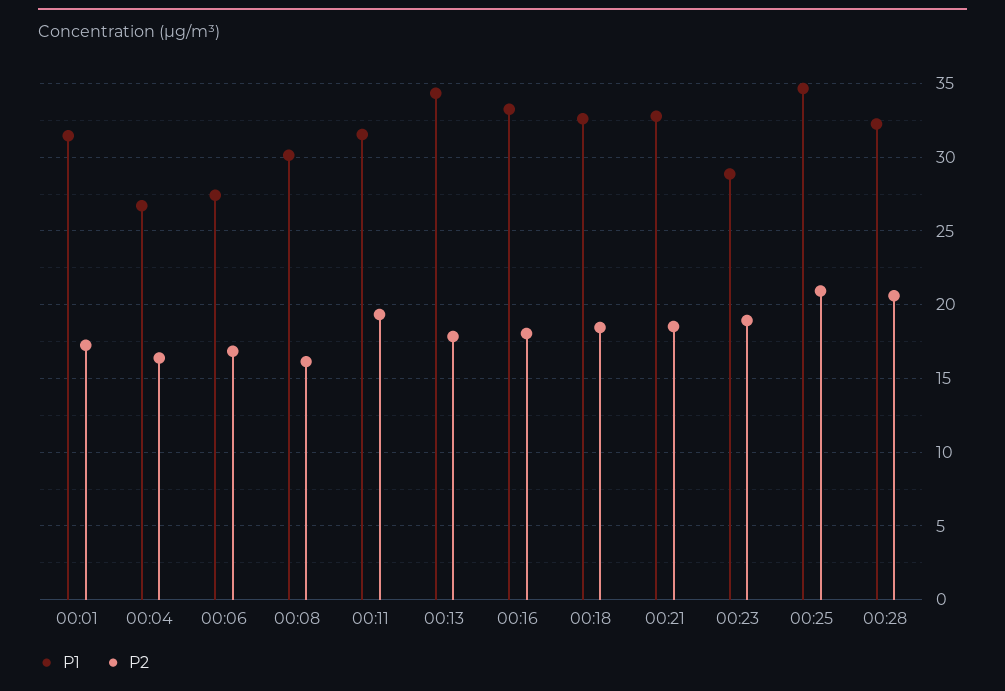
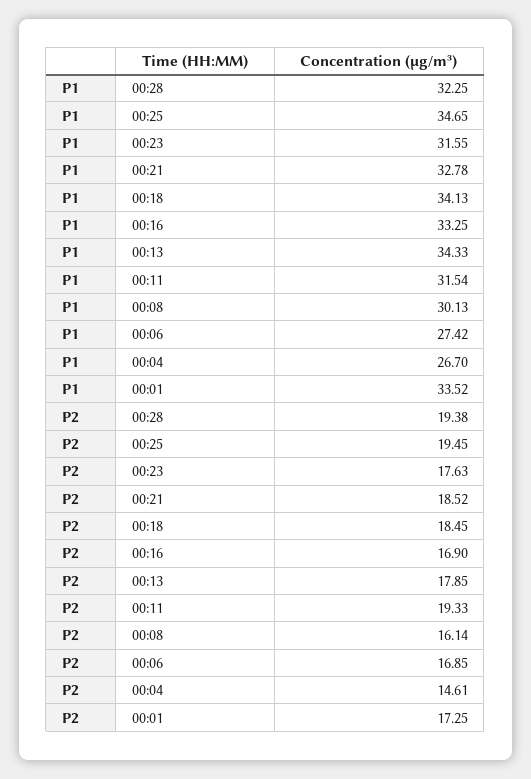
  {
    "P1": {
-     "00:01": 31.5,
+     "00:01": 33.52,
      "00:04": 26.7,
      "00:06": 27.42,
      "00:08": 30.13,
      "00:11": 31.54,
      "00:13": 34.33,
      "00:16": 33.25,
-     "00:18": 32.5,
+     "00:18": 34.13,
      "00:21": 32.78,
-     "00:23": 29,
+     "00:23": 31.55,
      "00:25": 34.65,
      "00:28": 32.25
    },
    "P2": {
      "00:01": 17.25,
-     "00:04": 16.5,
+     "00:04": 14.61,
      "00:06": 16.85,
      "00:08": 16.14,
      "00:11": 19.33,
      "00:13": 17.85,
-     "00:16": 18,
+     "00:16": 16.9,
      "00:18": 18.45,
      "00:21": 18.52,
-     "00:23": 19,
+     "00:23": 17.63,
-     "00:25": 21,
+     "00:25": 19.45,
-     "00:28": 20.5
+     "00:28": 19.38
    }
  }

